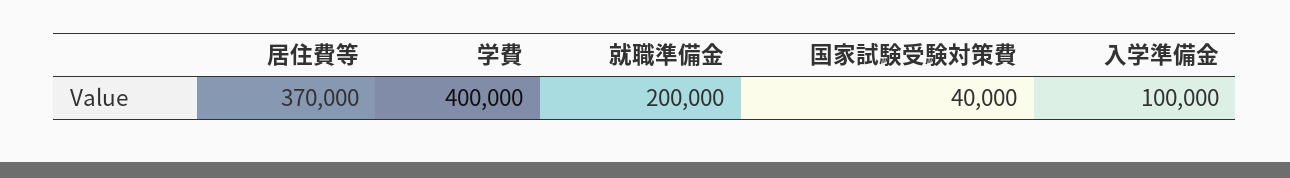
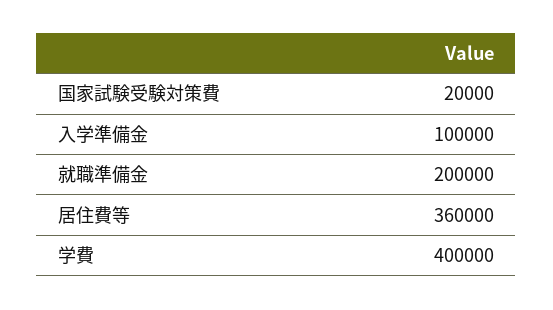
  {
-   "居住費等": 370000,
+   "居住費等": 360000,
    "学費": 400000,
    "就職準備金": 200000,
-   "国家試験受験対策費": 40000,
+   "国家試験受験対策費": 20000,
    "入学準備金": 100000
  }

